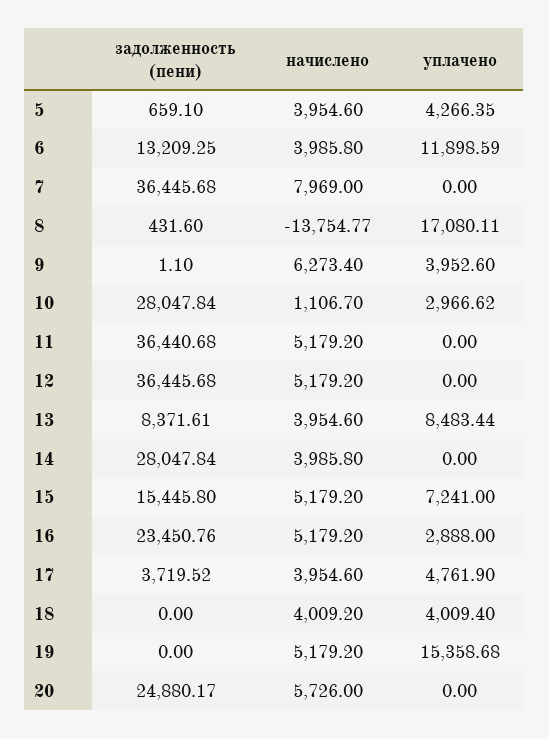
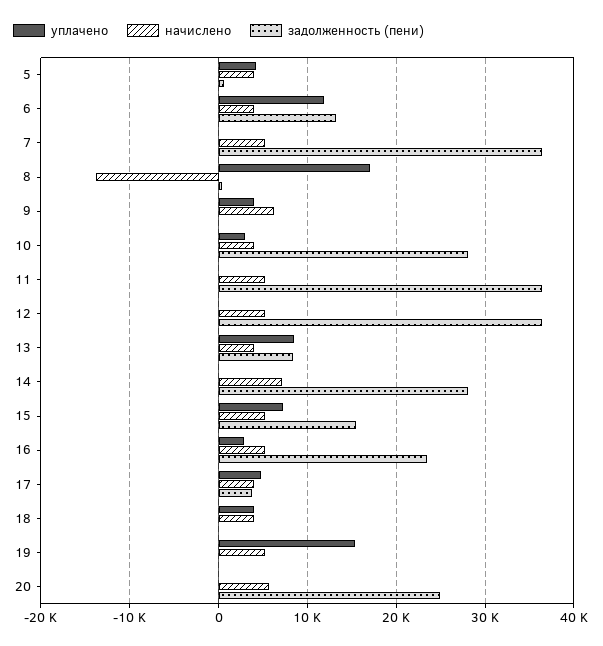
  {
    "задолженность (пени)": {
      "5": 659.1,
      "6": 13209.25,
      "7": 36445.68,
      "8": 431.6,
      "9": 1.1,
      "10": 28047.84,
      "11": 36440.68,
      "12": 36445.68,
      "13": 8371.61,
      "14": 28047.84,
      "15": 15445.8,
      "16": 23450.76,
      "17": 3719.52,
      "18": 0,
      "19": 0,
      "20": 24880.17
    },
    "начислено": {
      "5": 3954.6,
      "6": 3985.8,
-     "7": 7969,
+     "7": 5000,
      "8": -13754.77,
      "9": 6273.4,
-     "10": 1106.7,
+     "10": 4000,
      "11": 5179.2,
      "12": 5179.2,
      "13": 3954.6,
-     "14": 3985.8,
+     "14": 7000,
      "15": 5179.2,
      "16": 5179.2,
      "17": 3954.6,
      "18": 4009.2,
      "19": 5179.2,
      "20": 5726
    },
    "уплачено": {
      "5": 4266.35,
      "6": 11898.59,
      "7": 0,
      "8": 17080.11,
      "9": 3952.6,
      "10": 2966.62,
      "11": 0,
      "12": 0,
      "13": 8483.44,
      "14": 0,
      "15": 7241,
      "16": 2888,
      "17": 4761.9,
      "18": 4009.4,
      "19": 15358.68,
      "20": 0
    }
  }

